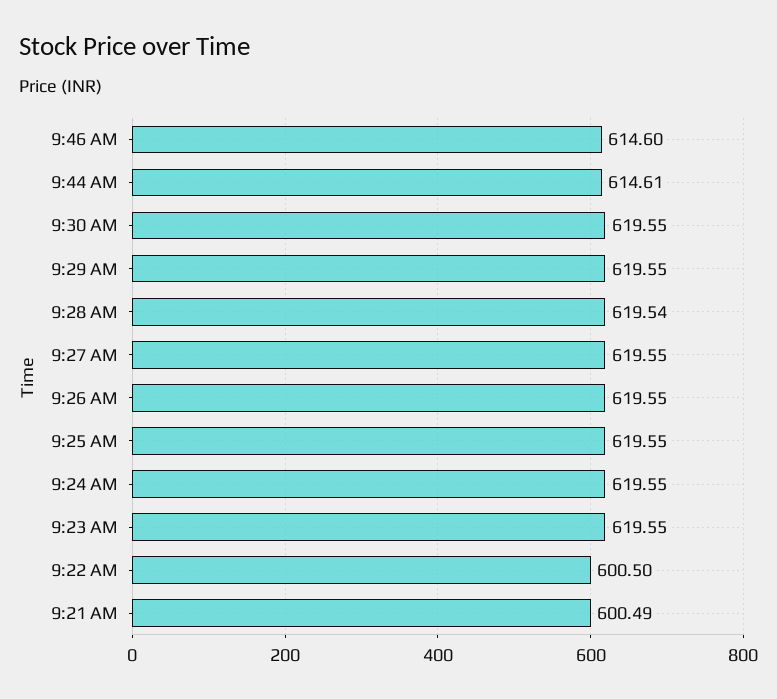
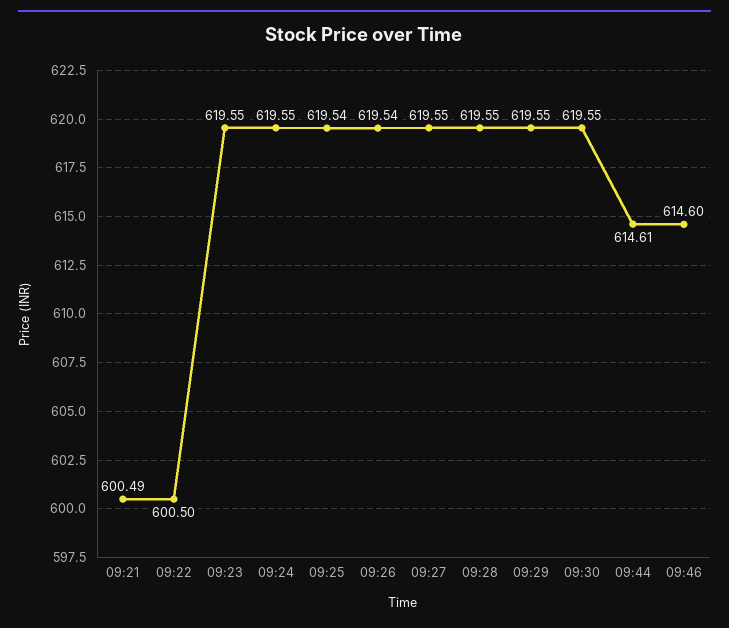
  {
    "9:46 AM": 614.6,
    "9:44 AM": 614.61,
    "9:30 AM": 619.55,
    "9:29 AM": 619.55,
-   "9:28 AM": 619.54,
+   "9:28 AM": 619.55,
    "9:27 AM": 619.55,
-   "9:26 AM": 619.55,
+   "9:26 AM": 619.54,
-   "9:25 AM": 619.55,
+   "9:25 AM": 619.54,
    "9:24 AM": 619.55,
    "9:23 AM": 619.55,
    "9:22 AM": 600.5,
    "9:21 AM": 600.49
  }

